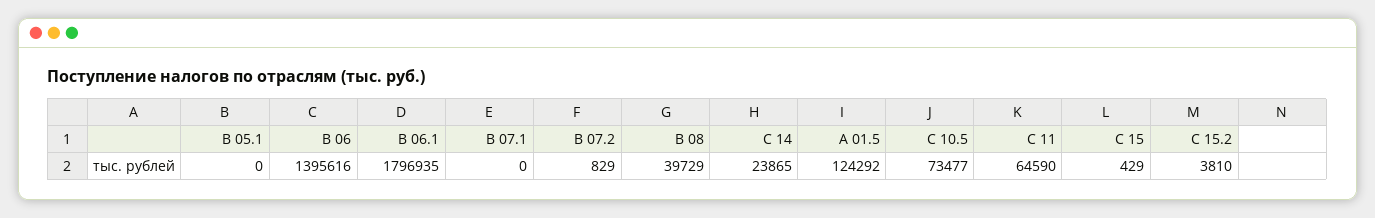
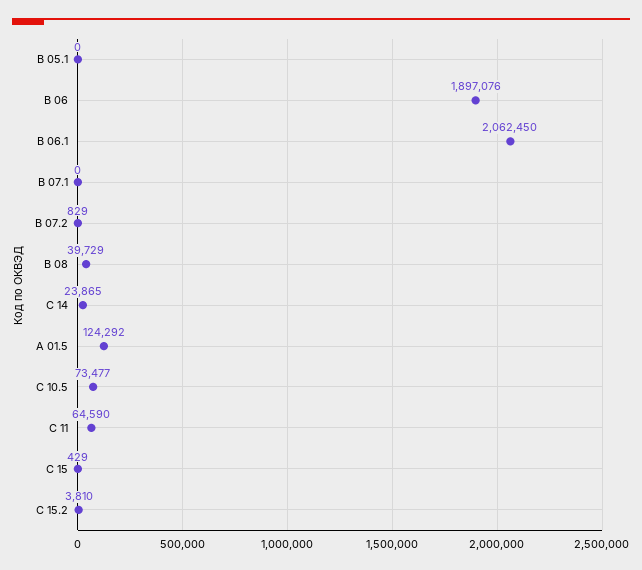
  {
    "B 05.1": 0,
-   "B 06": 1395616,
+   "B 06": 1897076,
-   "B 06.1": 1796935,
+   "B 06.1": 2062450,
    "B 07.1": 0,
    "B 07.2": 829,
    "B 08": 39729,
    "C 14": 23865,
    "А 01.5": 124292,
    "С 10.5": 73477,
    "С 11": 64590,
    "С 15": 429,
    "С 15.2": 3810
  }

